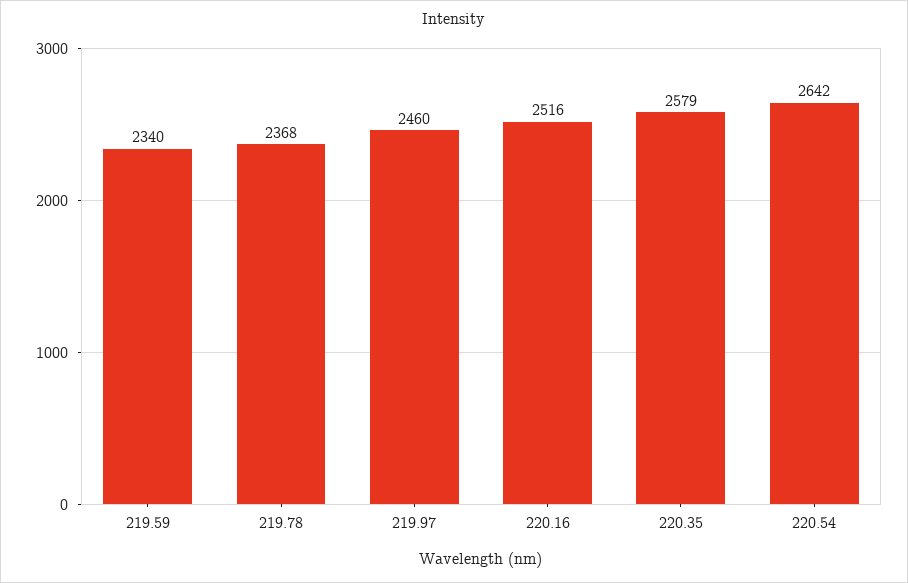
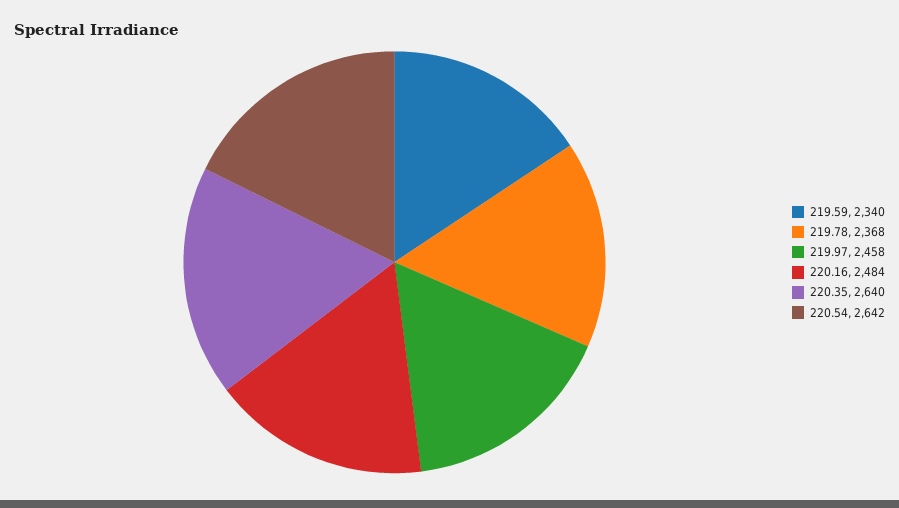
  {
    "219.59": 2340,
    "219.78": 2368,
-   "219.97": 2460,
+   "219.97": 2458,
-   "220.16": 2516,
+   "220.16": 2484,
-   "220.35": 2579,
+   "220.35": 2640,
    "220.54": 2642
  }

